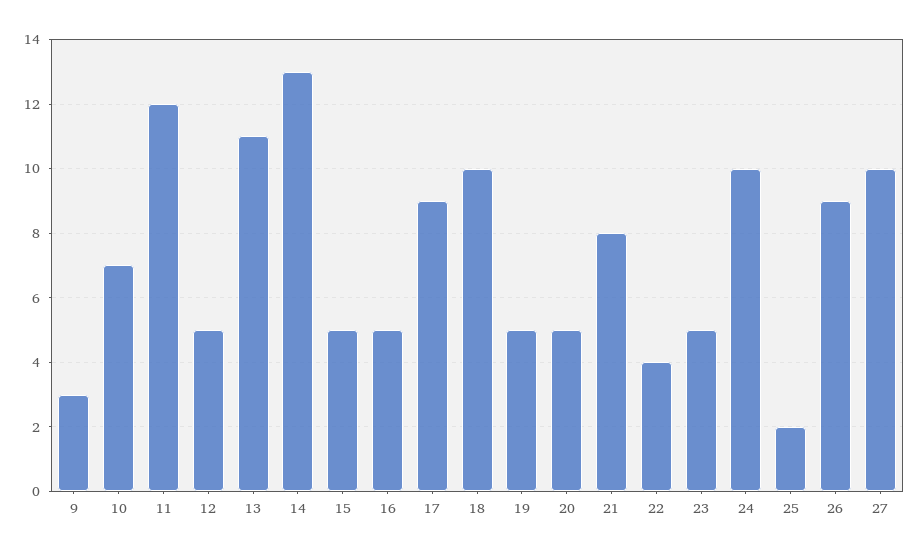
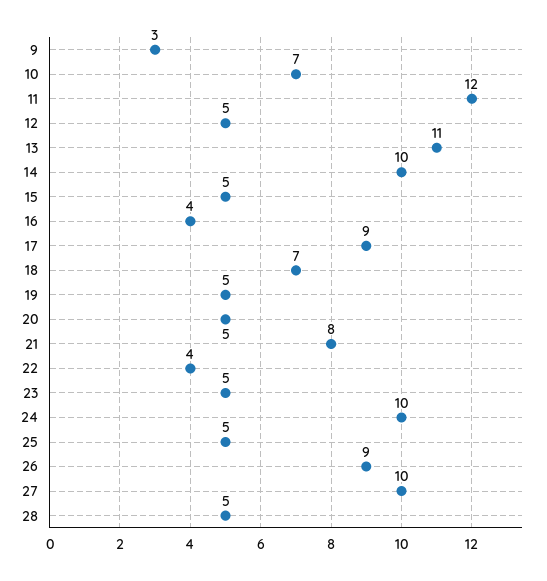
  {
    "9": 3,
    "10": 7,
    "11": 12,
    "12": 5,
    "13": 11,
-   "14": 13,
+   "14": 10,
    "15": 5,
-   "16": 5,
+   "16": 4,
    "17": 9,
-   "18": 10,
+   "18": 7,
    "19": 5,
    "20": 5,
    "21": 8,
    "22": 4,
    "23": 5,
    "24": 10,
-   "25": 2,
+   "25": 5,
    "26": 9,
-   "27": 10
+   "27": 10,
+   "28": 5
  }

